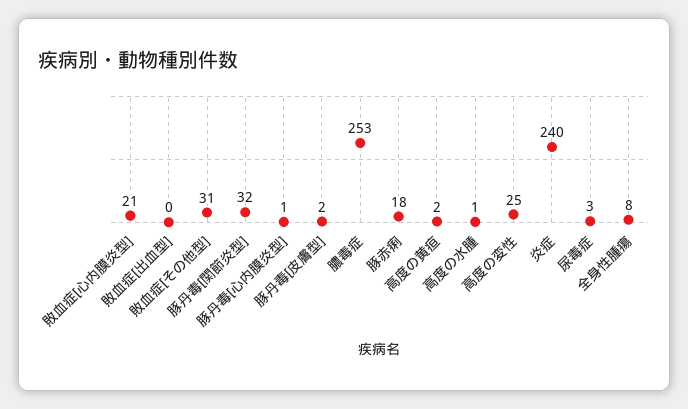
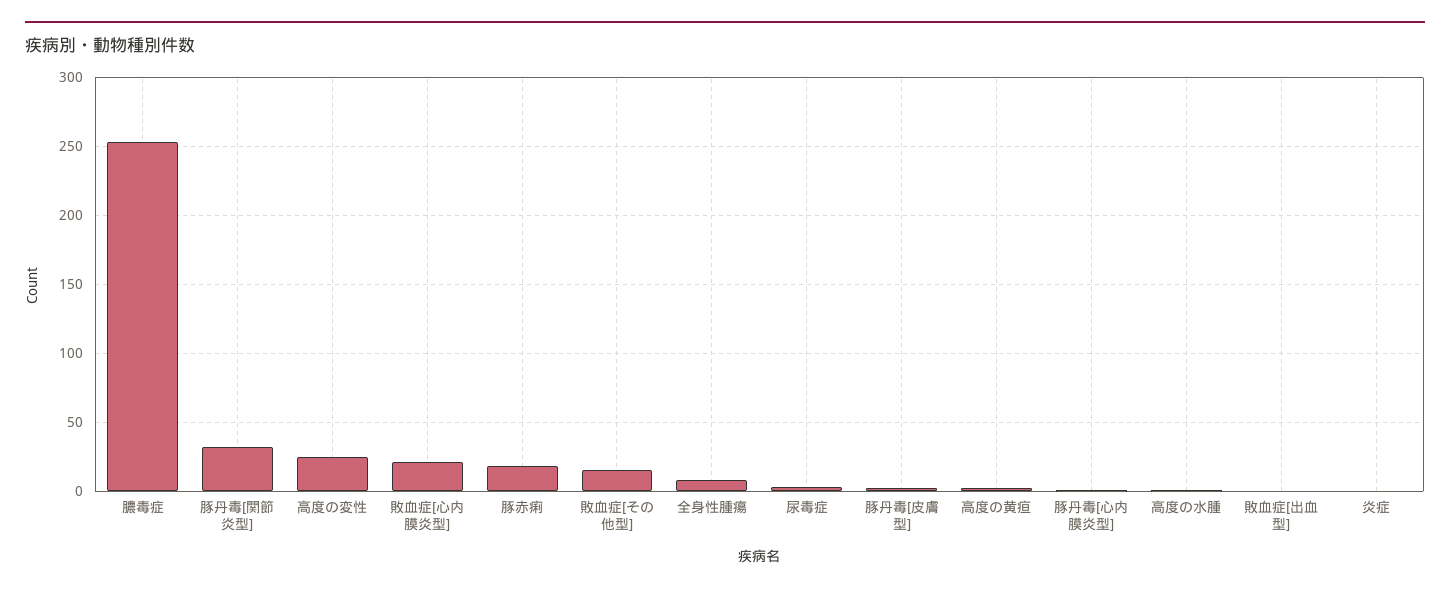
  {
    "敗血症[心内膜炎型]": 21,
    "敗血症[出血型]": 0,
-   "敗血症[その他型]": 31,
+   "敗血症[その他型]": 15,
    "豚丹毒[関節炎型]": 32,
    "豚丹毒[心内膜炎型]": 1,
    "豚丹毒[皮膚型]": 2,
    "膿毒症": 253,
    "豚赤痢": 18,
    "高度の黄疸": 2,
    "高度の水腫": 1,
    "高度の変性": 25,
-   "炎症": 240,
+   "炎症": 0,
    "尿毒症": 3,
    "全身性腫瘍": 8
  }

